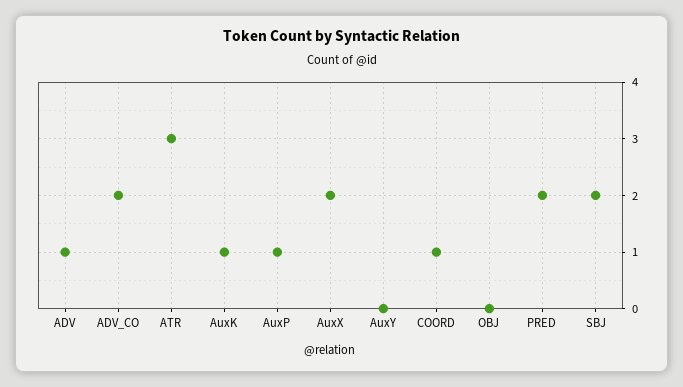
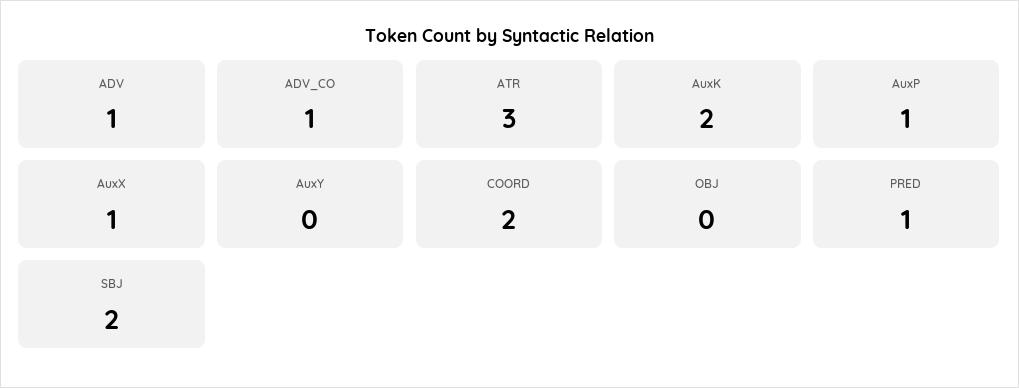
  {
    "ADV": 1,
-   "ADV_CO": 2,
+   "ADV_CO": 1,
    "ATR": 3,
-   "AuxK": 1,
+   "AuxK": 2,
    "AuxP": 1,
-   "AuxX": 2,
+   "AuxX": 1,
    "AuxY": 0,
-   "COORD": 1,
+   "COORD": 2,
    "OBJ": 0,
-   "PRED": 2,
+   "PRED": 1,
    "SBJ": 2
  }

